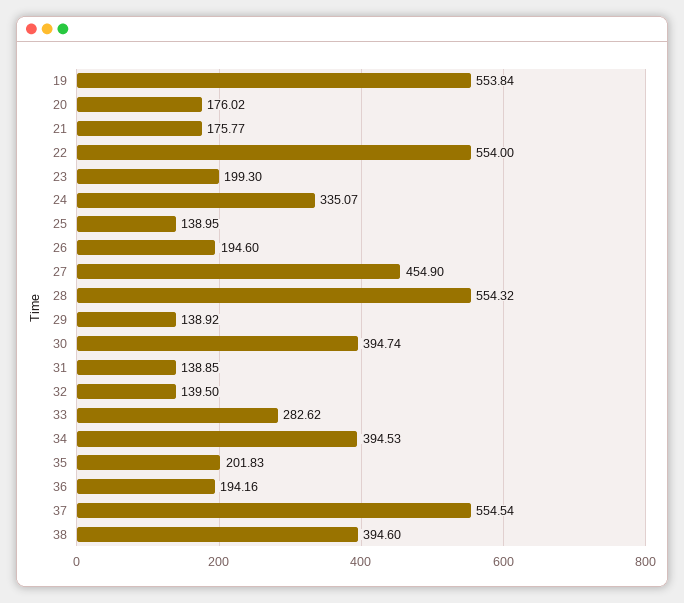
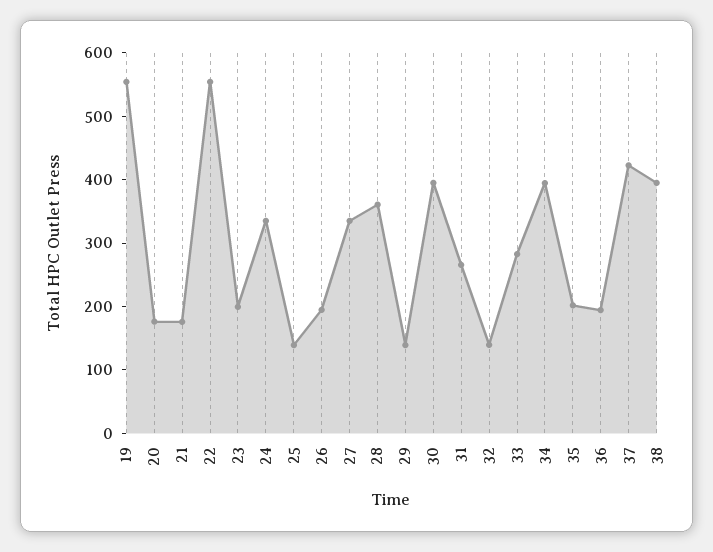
  {
    "19": 553.84,
    "20": 176.02,
    "21": 175.77,
    "22": 554,
    "23": 199.3,
    "24": 335.07,
    "25": 138.95,
    "26": 194.6,
-   "27": 454.9,
+   "27": 340,
-   "28": 554.32,
+   "28": 360,
    "29": 138.92,
    "30": 394.74,
-   "31": 138.85,
+   "31": 260,
    "32": 139.5,
    "33": 282.62,
    "34": 394.53,
    "35": 201.83,
    "36": 194.16,
-   "37": 554.54,
+   "37": 420,
    "38": 394.6
  }

